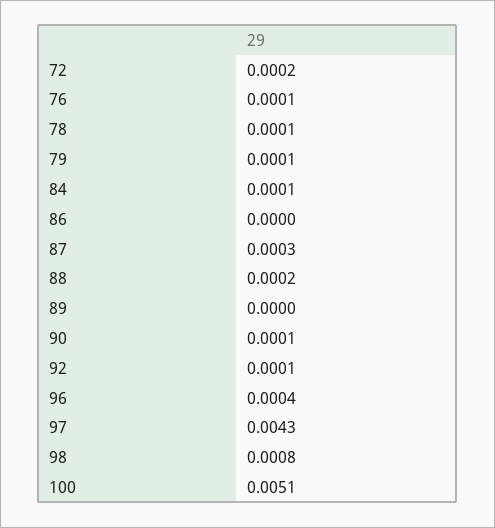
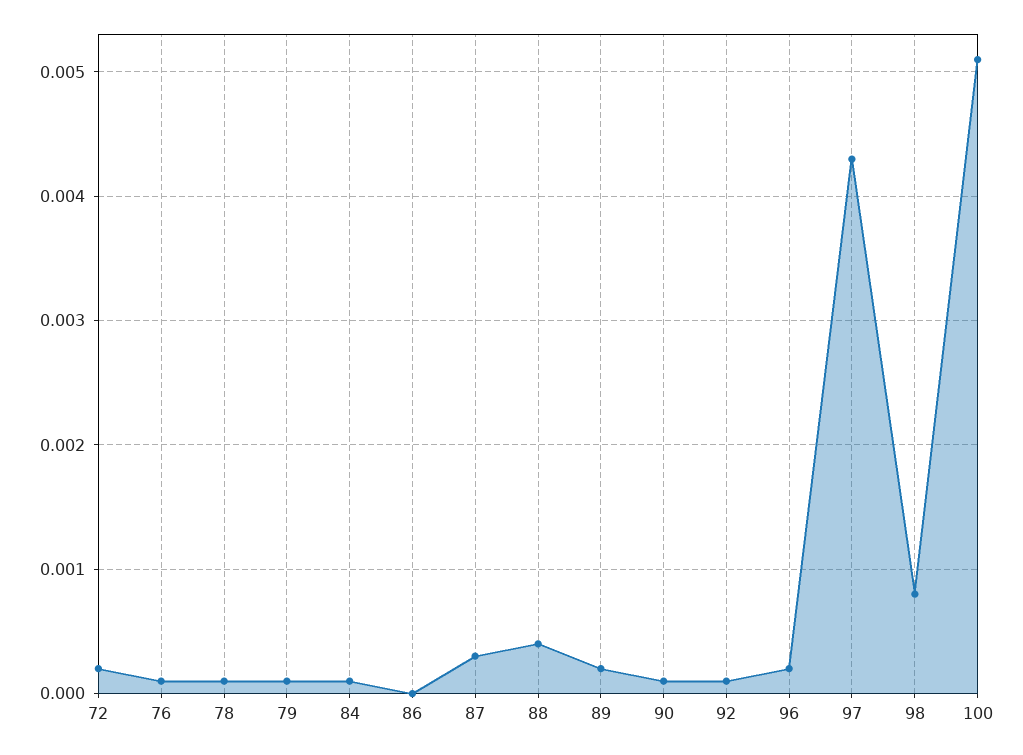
  {
    "72": 0.0002,
    "76": 0.0001,
    "78": 0.0001,
    "79": 0.0001,
    "84": 0.0001,
    "86": 0,
    "87": 0.0003,
-   "88": 0.0002,
+   "88": 0.0004,
-   "89": 0,
+   "89": 0.0002,
    "90": 0.0001,
    "92": 0.0001,
-   "96": 0.0004,
+   "96": 0.0002,
    "97": 0.0043,
    "98": 0.0008,
    "100": 0.0051
  }

